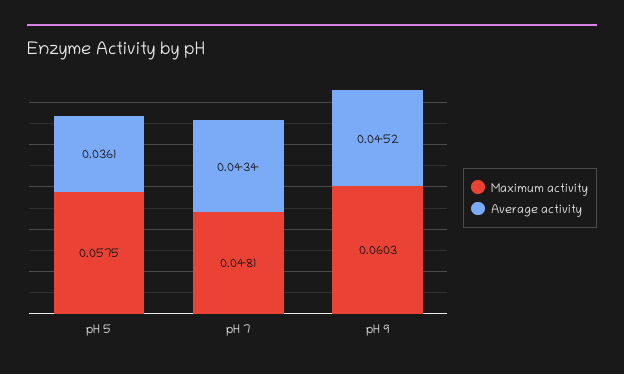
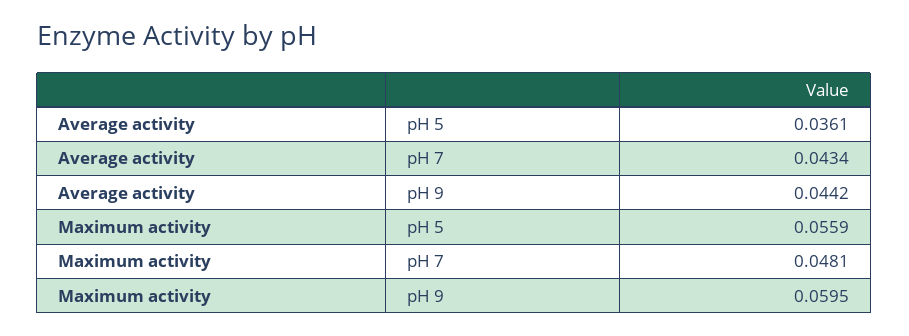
  {
    "Maximum activity": {
-     "pH 5": 0.0575,
+     "pH 5": 0.0559,
      "pH 7": 0.0481,
-     "pH 9": 0.0603
+     "pH 9": 0.0595
    },
    "Average activity": {
      "pH 5": 0.0361,
      "pH 7": 0.0434,
-     "pH 9": 0.0452
+     "pH 9": 0.0442
    }
  }

